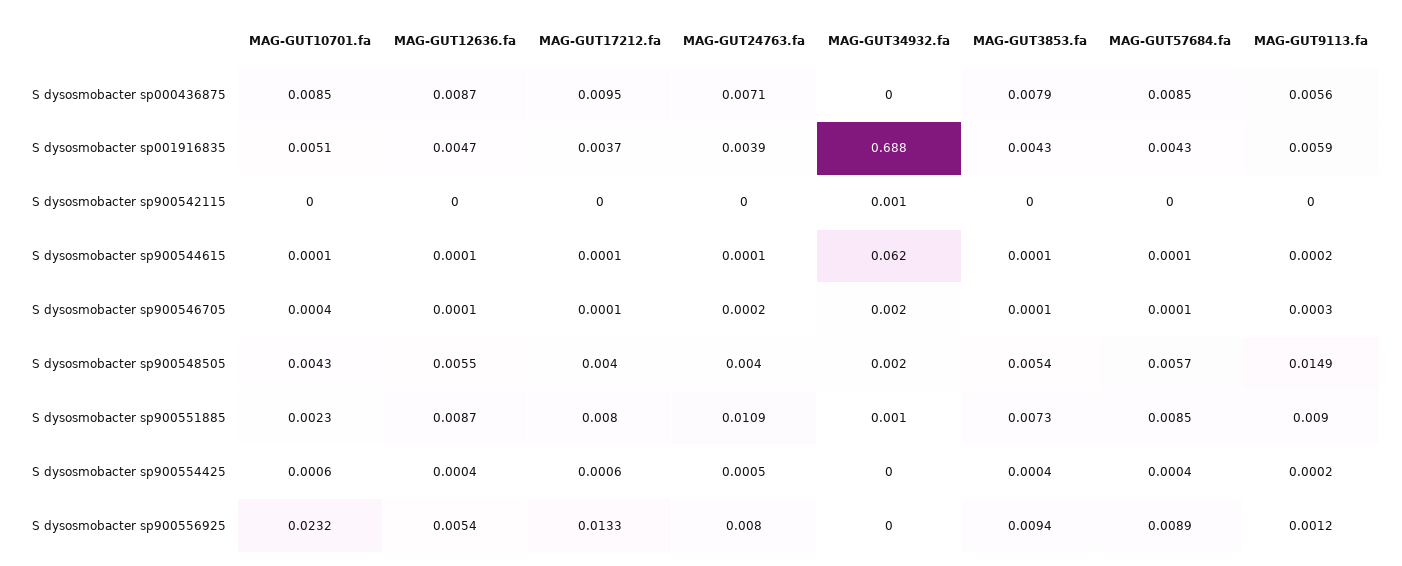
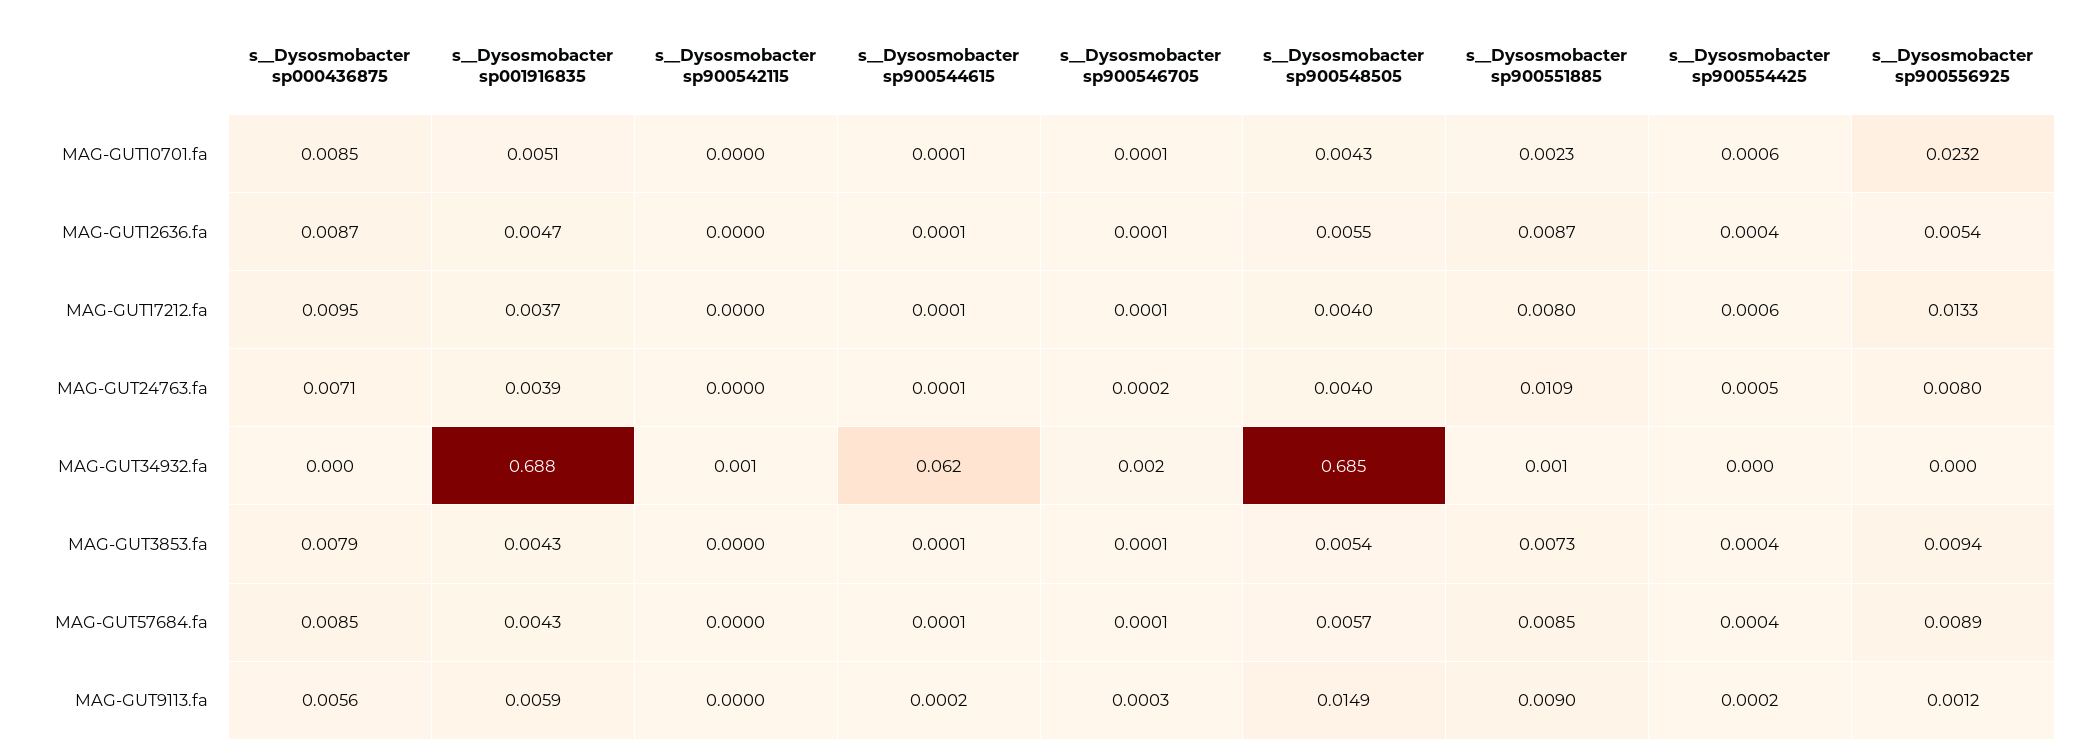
  {
    "MAG-GUT10701.fa": {
      "S  dysosmobacter sp000436875": 0.0085,
      "S  dysosmobacter sp001916835": 0.0051,
      "S  dysosmobacter sp900542115": 0,
      "S  dysosmobacter sp900544615": 0.0001,
-     "S  dysosmobacter sp900546705": 0.0004,
+     "S  dysosmobacter sp900546705": 0.0001,
      "S  dysosmobacter sp900548505": 0.0043,
      "S  dysosmobacter sp900551885": 0.0023,
      "S  dysosmobacter sp900554425": 0.0006,
      "S  dysosmobacter sp900556925": 0.0232
    },
    "MAG-GUT12636.fa": {
      "S  dysosmobacter sp000436875": 0.0087,
      "S  dysosmobacter sp001916835": 0.0047,
      "S  dysosmobacter sp900542115": 0,
      "S  dysosmobacter sp900544615": 0.0001,
      "S  dysosmobacter sp900546705": 0.0001,
      "S  dysosmobacter sp900548505": 0.0055,
      "S  dysosmobacter sp900551885": 0.0087,
      "S  dysosmobacter sp900554425": 0.0004,
      "S  dysosmobacter sp900556925": 0.0054
    },
    "MAG-GUT17212.fa": {
      "S  dysosmobacter sp000436875": 0.0095,
      "S  dysosmobacter sp001916835": 0.0037,
      "S  dysosmobacter sp900542115": 0,
      "S  dysosmobacter sp900544615": 0.0001,
      "S  dysosmobacter sp900546705": 0.0001,
      "S  dysosmobacter sp900548505": 0.004,
      "S  dysosmobacter sp900551885": 0.008,
      "S  dysosmobacter sp900554425": 0.0006,
      "S  dysosmobacter sp900556925": 0.0133
    },
    "MAG-GUT24763.fa": {
      "S  dysosmobacter sp000436875": 0.0071,
      "S  dysosmobacter sp001916835": 0.0039,
      "S  dysosmobacter sp900542115": 0,
      "S  dysosmobacter sp900544615": 0.0001,
      "S  dysosmobacter sp900546705": 0.0002,
      "S  dysosmobacter sp900548505": 0.004,
      "S  dysosmobacter sp900551885": 0.0109,
      "S  dysosmobacter sp900554425": 0.0005,
      "S  dysosmobacter sp900556925": 0.008
    },
    "MAG-GUT34932.fa": {
      "S  dysosmobacter sp000436875": 0,
      "S  dysosmobacter sp001916835": 0.688,
      "S  dysosmobacter sp900542115": 0.001,
      "S  dysosmobacter sp900544615": 0.062,
      "S  dysosmobacter sp900546705": 0.002,
-     "S  dysosmobacter sp900548505": 0.002,
+     "S  dysosmobacter sp900548505": 0.685,
      "S  dysosmobacter sp900551885": 0.001,
      "S  dysosmobacter sp900554425": 0,
      "S  dysosmobacter sp900556925": 0
    },
    "MAG-GUT3853.fa": {
      "S  dysosmobacter sp000436875": 0.0079,
      "S  dysosmobacter sp001916835": 0.0043,
      "S  dysosmobacter sp900542115": 0,
      "S  dysosmobacter sp900544615": 0.0001,
      "S  dysosmobacter sp900546705": 0.0001,
      "S  dysosmobacter sp900548505": 0.0054,
      "S  dysosmobacter sp900551885": 0.0073,
      "S  dysosmobacter sp900554425": 0.0004,
      "S  dysosmobacter sp900556925": 0.0094
    },
    "MAG-GUT57684.fa": {
      "S  dysosmobacter sp000436875": 0.0085,
      "S  dysosmobacter sp001916835": 0.0043,
      "S  dysosmobacter sp900542115": 0,
      "S  dysosmobacter sp900544615": 0.0001,
      "S  dysosmobacter sp900546705": 0.0001,
      "S  dysosmobacter sp900548505": 0.0057,
      "S  dysosmobacter sp900551885": 0.0085,
      "S  dysosmobacter sp900554425": 0.0004,
      "S  dysosmobacter sp900556925": 0.0089
    },
    "MAG-GUT9113.fa": {
      "S  dysosmobacter sp000436875": 0.0056,
      "S  dysosmobacter sp001916835": 0.0059,
      "S  dysosmobacter sp900542115": 0,
      "S  dysosmobacter sp900544615": 0.0002,
      "S  dysosmobacter sp900546705": 0.0003,
      "S  dysosmobacter sp900548505": 0.0149,
      "S  dysosmobacter sp900551885": 0.009,
      "S  dysosmobacter sp900554425": 0.0002,
      "S  dysosmobacter sp900556925": 0.0012
    }
  }

